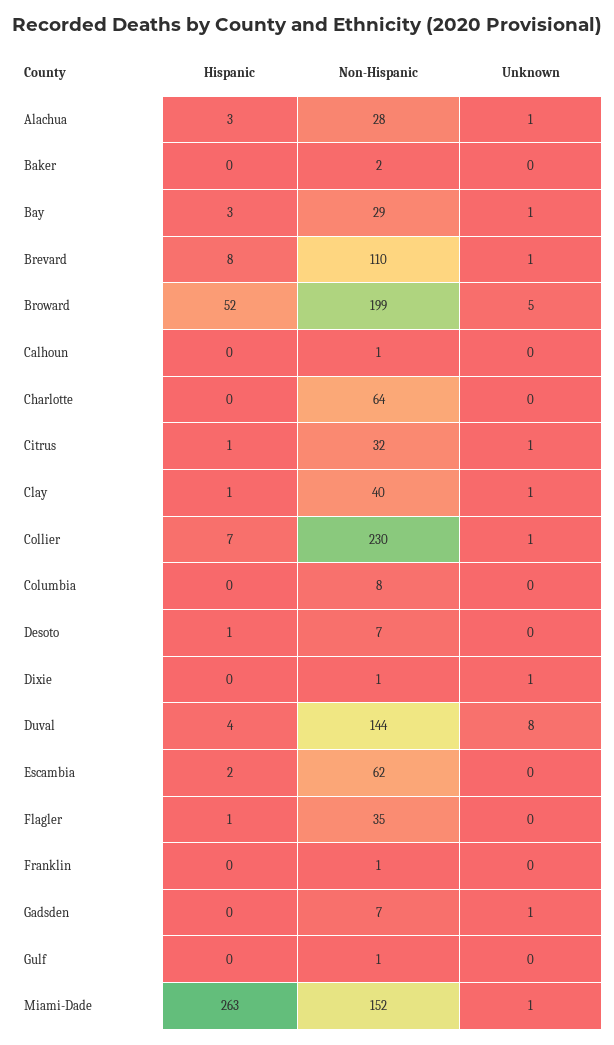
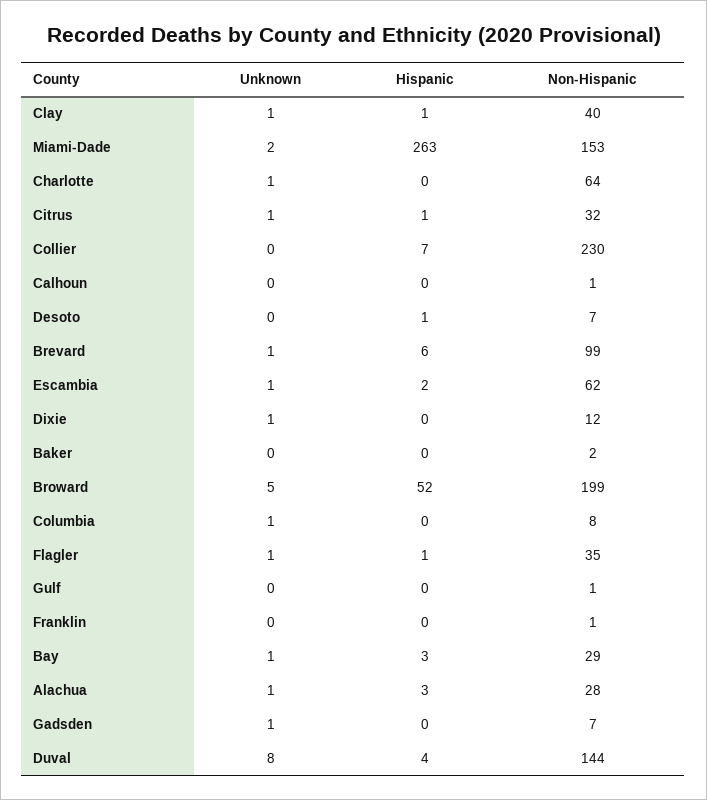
  {
    "Hispanic": {
      "Alachua": 3,
      "Baker": 0,
      "Bay": 3,
-     "Brevard": 8,
+     "Brevard": 6,
      "Broward": 52,
      "Calhoun": 0,
      "Charlotte": 0,
      "Citrus": 1,
      "Clay": 1,
      "Collier": 7,
      "Columbia": 0,
      "Desoto": 1,
      "Dixie": 0,
      "Duval": 4,
      "Escambia": 2,
      "Flagler": 1,
      "Franklin": 0,
      "Gadsden": 0,
      "Gulf": 0,
      "Miami-Dade": 263
    },
    "Non-Hispanic": {
      "Alachua": 28,
      "Baker": 2,
      "Bay": 29,
-     "Brevard": 110,
+     "Brevard": 99,
      "Broward": 199,
      "Calhoun": 1,
      "Charlotte": 64,
      "Citrus": 32,
      "Clay": 40,
      "Collier": 230,
      "Columbia": 8,
      "Desoto": 7,
-     "Dixie": 1,
+     "Dixie": 12,
      "Duval": 144,
      "Escambia": 62,
      "Flagler": 35,
      "Franklin": 1,
      "Gadsden": 7,
      "Gulf": 1,
-     "Miami-Dade": 152
+     "Miami-Dade": 153
    },
    "Unknown": {
      "Alachua": 1,
      "Baker": 0,
      "Bay": 1,
      "Brevard": 1,
      "Broward": 5,
      "Calhoun": 0,
-     "Charlotte": 0,
+     "Charlotte": 1,
      "Citrus": 1,
      "Clay": 1,
-     "Collier": 1,
+     "Collier": 0,
-     "Columbia": 0,
+     "Columbia": 1,
      "Desoto": 0,
      "Dixie": 1,
      "Duval": 8,
-     "Escambia": 0,
+     "Escambia": 1,
-     "Flagler": 0,
+     "Flagler": 1,
      "Franklin": 0,
      "Gadsden": 1,
      "Gulf": 0,
-     "Miami-Dade": 1
+     "Miami-Dade": 2
    }
  }

